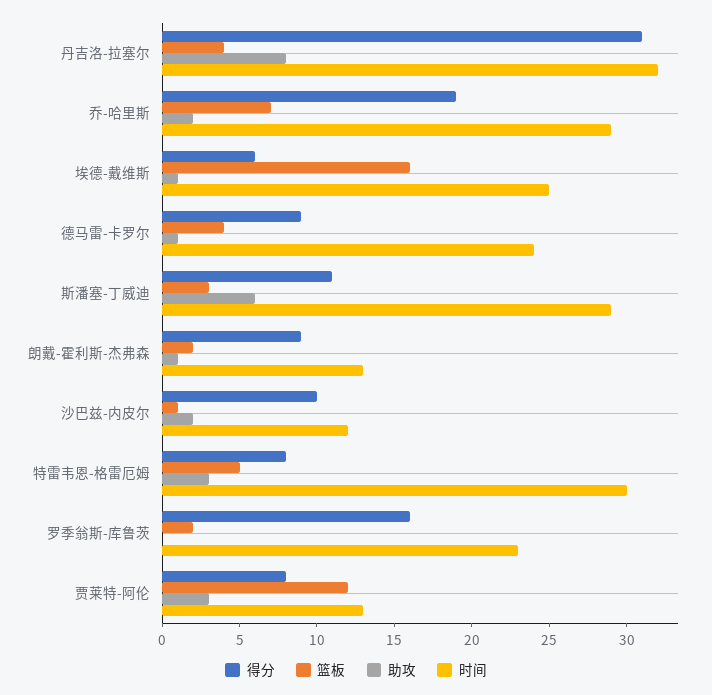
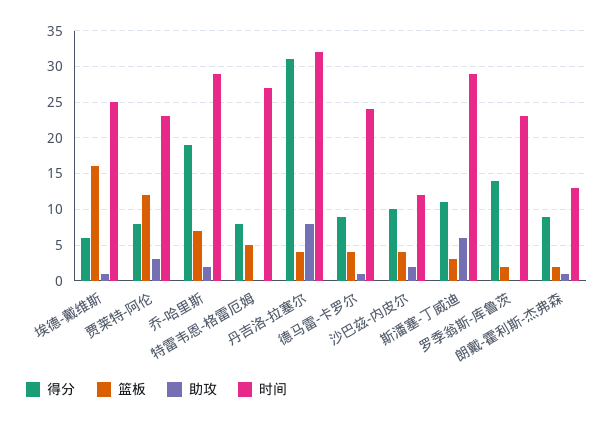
  {
    "得分": {
      "丹吉洛-拉塞尔": 31,
      "乔-哈里斯": 19,
      "埃德-戴维斯": 6,
      "德马雷-卡罗尔": 9,
      "斯潘塞-丁威迪": 11,
      "朗戴-霍利斯-杰弗森": 9,
      "沙巴兹-内皮尔": 10,
      "特雷韦恩-格雷厄姆": 8,
-     "罗季翁斯-库鲁茨": 16,
+     "罗季翁斯-库鲁茨": 14,
      "贾莱特-阿伦": 8
    },
    "篮板": {
      "丹吉洛-拉塞尔": 4,
      "乔-哈里斯": 7,
      "埃德-戴维斯": 16,
      "德马雷-卡罗尔": 4,
      "斯潘塞-丁威迪": 3,
      "朗戴-霍利斯-杰弗森": 2,
-     "沙巴兹-内皮尔": 1,
+     "沙巴兹-内皮尔": 4,
      "特雷韦恩-格雷厄姆": 5,
      "罗季翁斯-库鲁茨": 2,
      "贾莱特-阿伦": 12
    },
    "助攻": {
      "丹吉洛-拉塞尔": 8,
      "乔-哈里斯": 2,
      "埃德-戴维斯": 1,
      "德马雷-卡罗尔": 1,
      "斯潘塞-丁威迪": 6,
      "朗戴-霍利斯-杰弗森": 1,
      "沙巴兹-内皮尔": 2,
-     "特雷韦恩-格雷厄姆": 3,
+     "特雷韦恩-格雷厄姆": 0,
      "罗季翁斯-库鲁茨": 0,
      "贾莱特-阿伦": 3
    },
    "时间": {
      "丹吉洛-拉塞尔": 32,
      "乔-哈里斯": 29,
      "埃德-戴维斯": 25,
      "德马雷-卡罗尔": 24,
      "斯潘塞-丁威迪": 29,
      "朗戴-霍利斯-杰弗森": 13,
      "沙巴兹-内皮尔": 12,
-     "特雷韦恩-格雷厄姆": 30,
+     "特雷韦恩-格雷厄姆": 27,
      "罗季翁斯-库鲁茨": 23,
-     "贾莱特-阿伦": 13
+     "贾莱特-阿伦": 23
    }
  }

